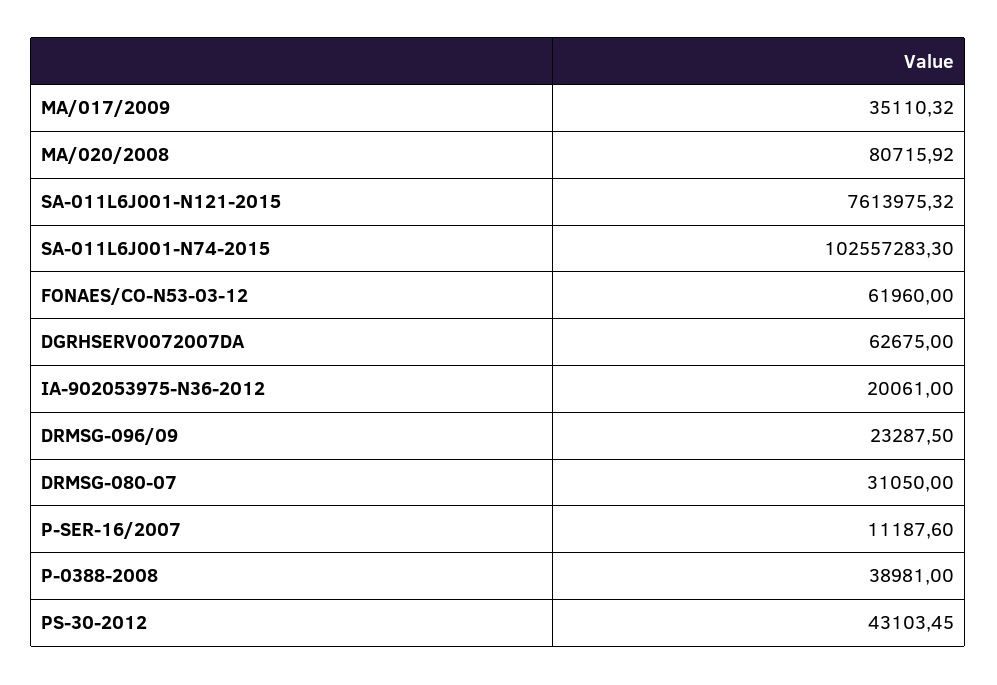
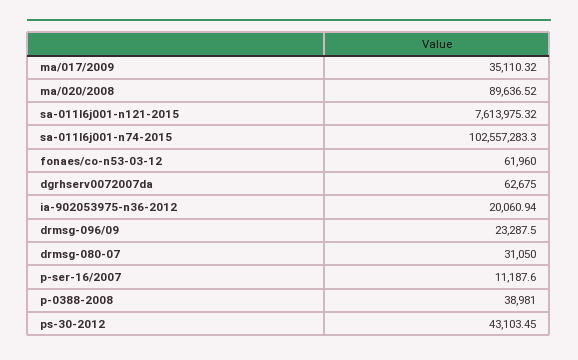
  {
    "MA/017/2009": 35110.32,
-   "MA/020/2008": 80715.92,
+   "MA/020/2008": 89636.52,
    "SA-011L6J001-N121-2015": 7613975.32,
    "SA-011L6J001-N74-2015": 102557283.3,
    "FONAES/CO-N53-03-12": 61960,
    "DGRHSERV0072007DA": 62675,
-   "IA-902053975-N36-2012": 20061,
+   "IA-902053975-N36-2012": 20060.94,
    "DRMSG-096/09": 23287.5,
    "DRMSG-080-07": 31050,
    "P-SER-16/2007": 11187.6,
    "P-0388-2008": 38981,
    "PS-30-2012": 43103.45
  }

